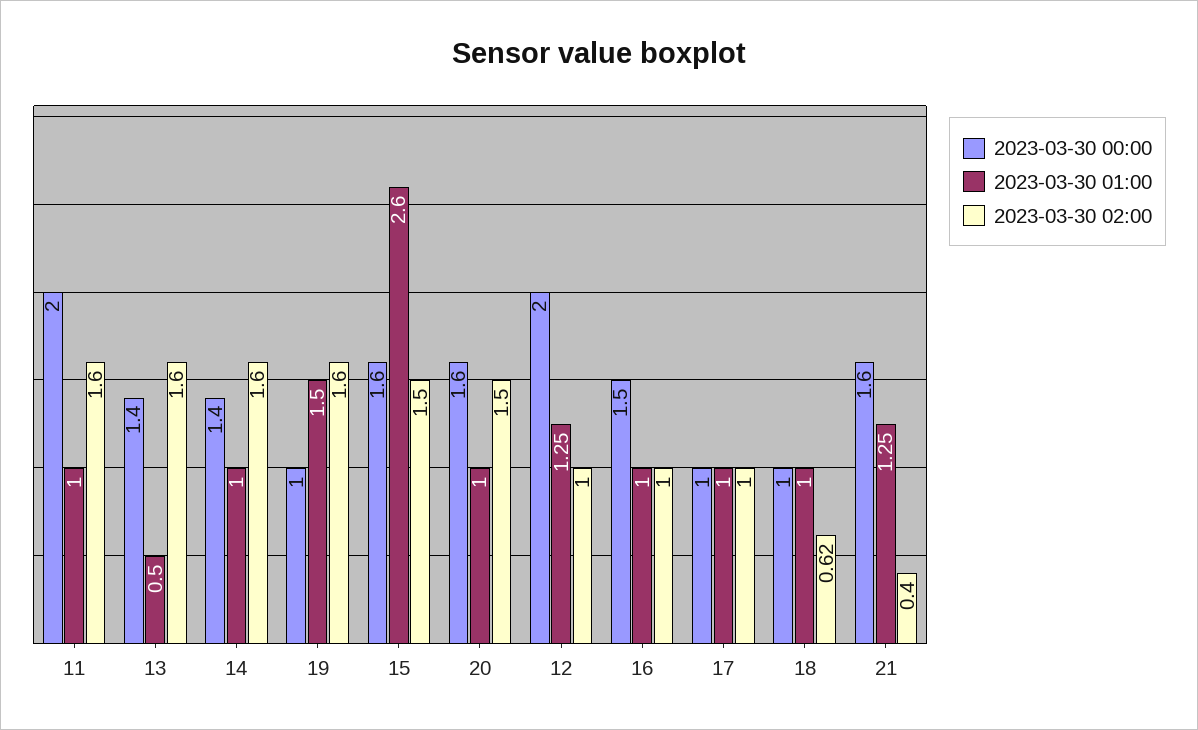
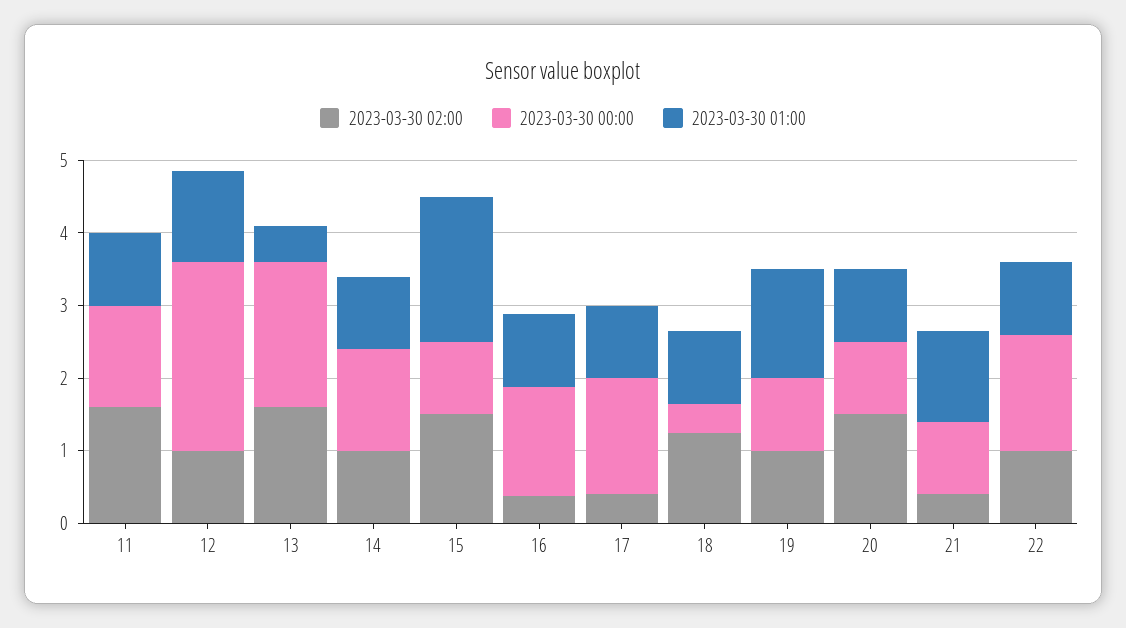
  {
    "2023-03-30 00:00": {
-     "11": 2,
+     "11": 1.4,
-     "13": 1.4,
+     "13": 2,
      "14": 1.4,
      "19": 1,
-     "15": 1.6,
+     "15": 1,
-     "20": 1.6,
+     "20": 1,
-     "12": 2,
+     "12": 2.6,
      "16": 1.5,
-     "17": 1,
+     "17": 1.6,
-     "18": 1,
+     "18": 0.4,
-     "21": 1.6
+     "21": 1,
+     "22": 1.6
    },
    "2023-03-30 01:00": {
      "11": 1,
      "13": 0.5,
      "14": 1,
      "19": 1.5,
-     "15": 2.6,
+     "15": 2,
      "20": 1,
      "12": 1.25,
      "16": 1,
      "17": 1,
      "18": 1,
-     "21": 1.25
+     "21": 1.25,
+     "22": 1
    },
    "2023-03-30 02:00": {
      "11": 1.6,
      "13": 1.6,
-     "14": 1.6,
+     "14": 1,
-     "19": 1.6,
+     "19": 1,
      "15": 1.5,
      "20": 1.5,
      "12": 1,
-     "16": 1,
+     "16": 0.4,
-     "17": 1,
+     "17": 0.4,
-     "18": 0.62,
+     "18": 1.2,
-     "21": 0.4
+     "21": 0.4,
+     "22": 1
    }
  }

